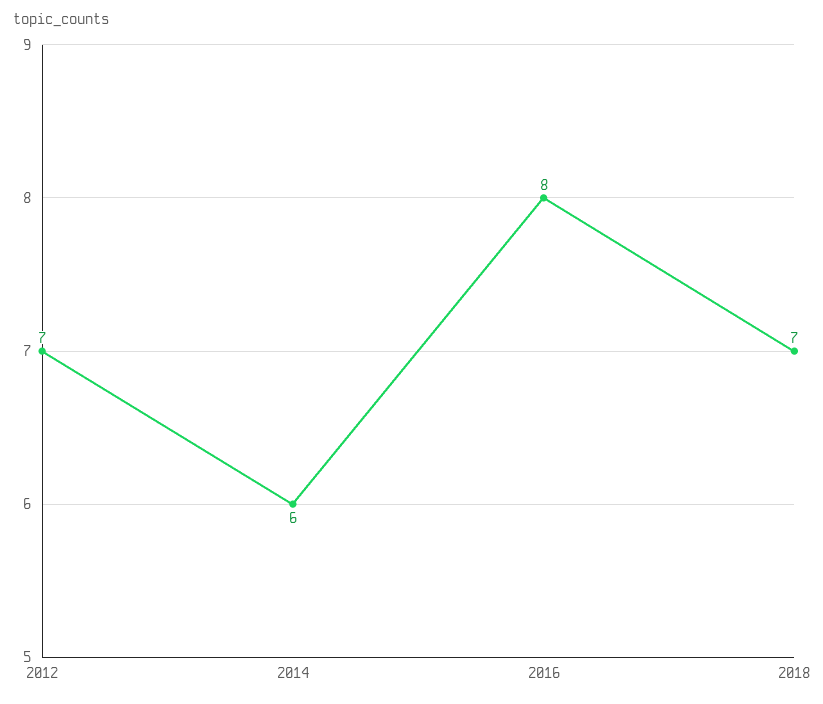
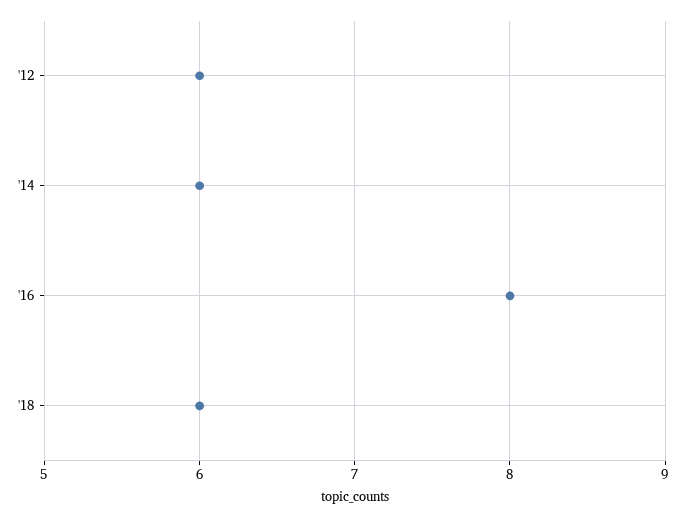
  {
-   "2012": 7,
+   "2012": 6,
    "2014": 6,
    "2016": 8,
-   "2018": 7
+   "2018": 6
  }

